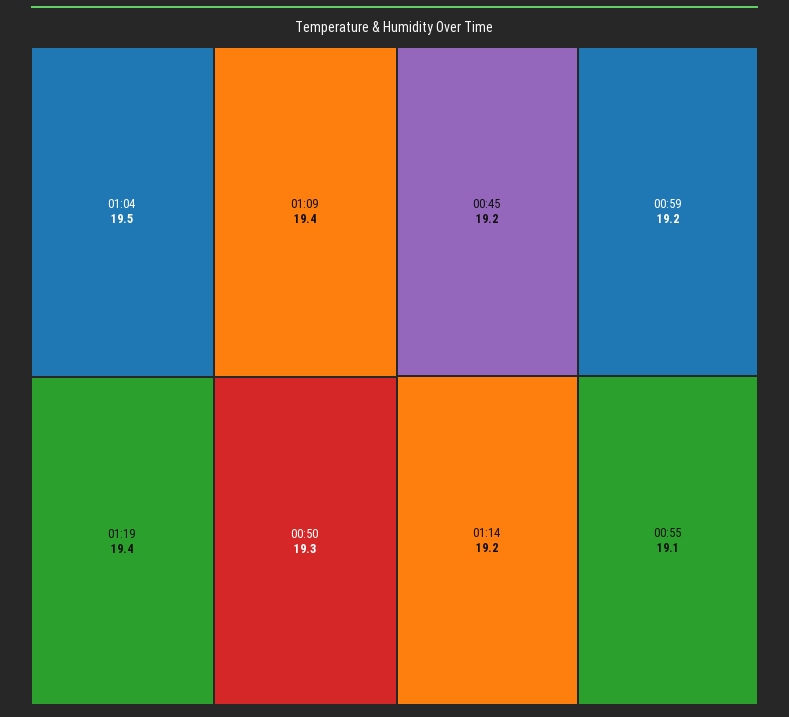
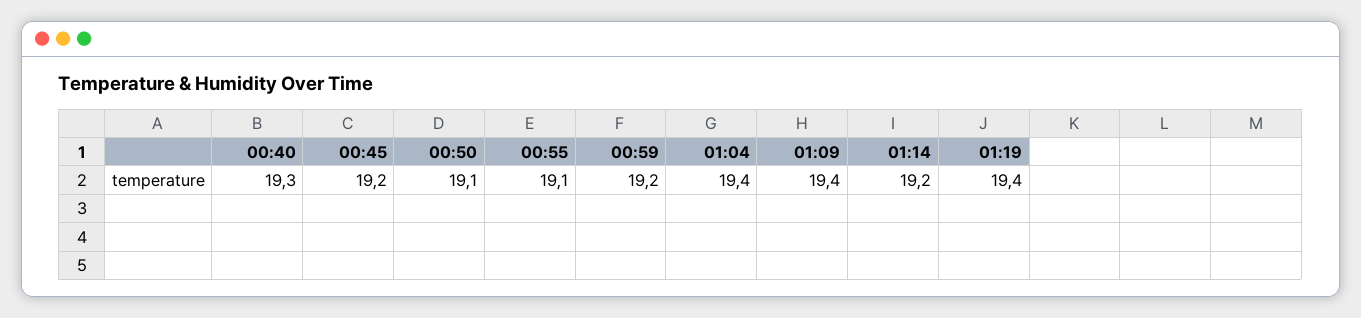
  {
-   "01:04": 19.5,
+   "01:04": 19.4,
    "01:09": 19.4,
    "01:19": 19.4,
-   "00:50": 19.3,
+   "00:50": 19.1,
    "00:45": 19.2,
    "00:59": 19.2,
    "01:14": 19.2,
-   "00:55": 19.1
+   "00:55": 19.1,
+   "00:40": 19.3
  }

